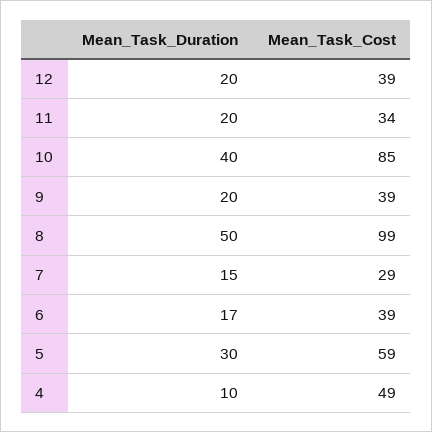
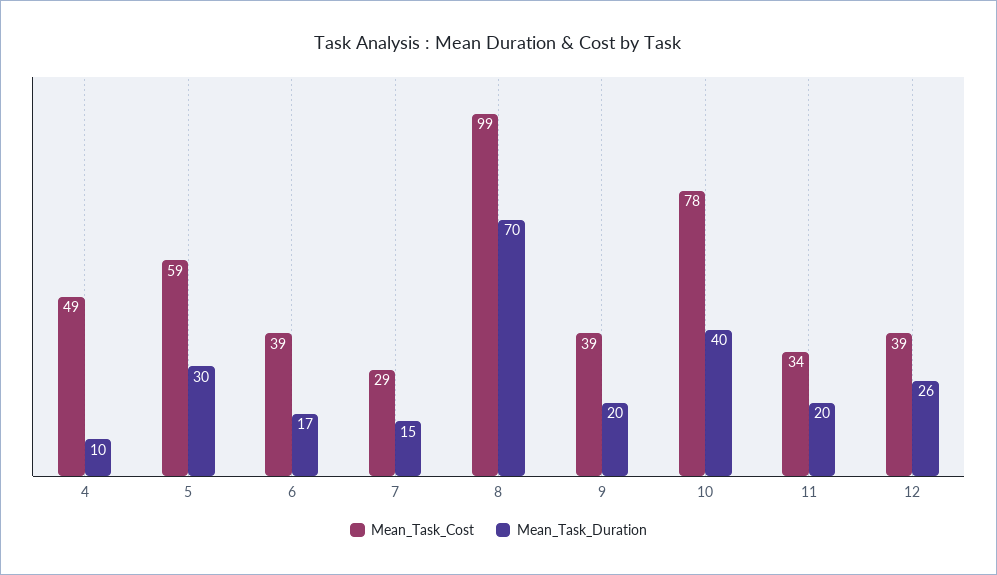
  {
    "Mean_Task_Duration": {
-     "12": 20,
+     "12": 26,
      "11": 20,
      "10": 40,
      "9": 20,
-     "8": 50,
+     "8": 70,
      "7": 15,
      "6": 17,
      "5": 30,
      "4": 10
    },
    "Mean_Task_Cost": {
      "12": 39,
      "11": 34,
-     "10": 85,
+     "10": 78,
      "9": 39,
      "8": 99,
      "7": 29,
      "6": 39,
      "5": 59,
      "4": 49
    }
  }

